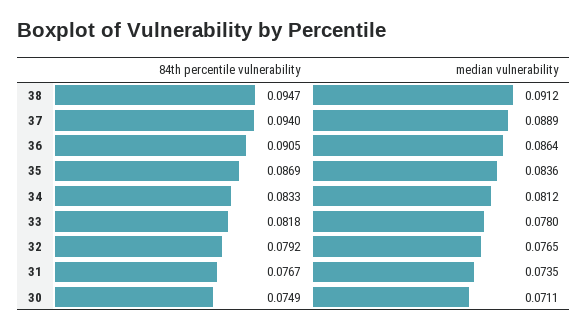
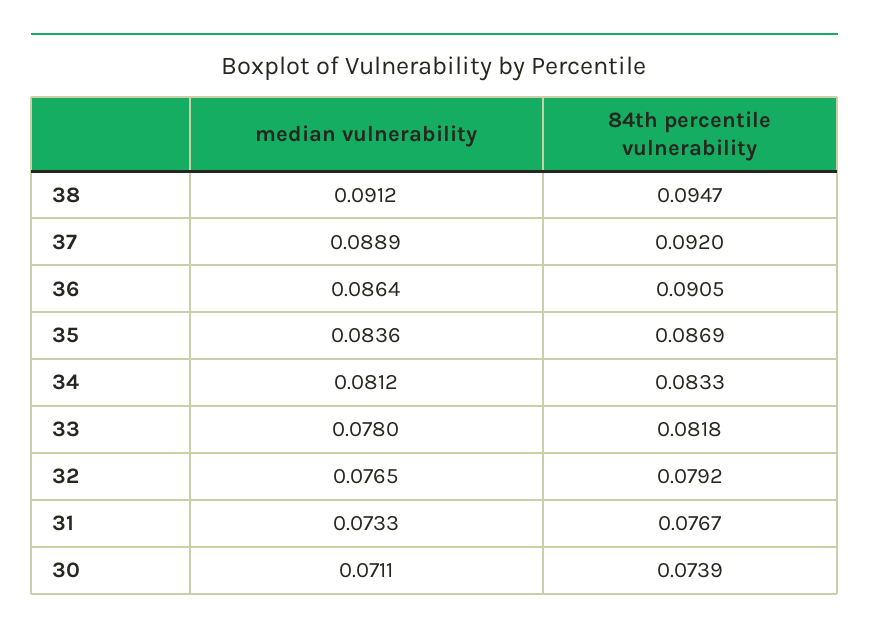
  {
    "84th percentile vulnerability": {
      "38": 0.0947,
-     "37": 0.094,
+     "37": 0.092,
      "36": 0.0905,
      "35": 0.0869,
      "34": 0.0833,
      "33": 0.0818,
      "32": 0.0792,
      "31": 0.0767,
-     "30": 0.0749
+     "30": 0.0739
    },
    "median vulnerability": {
      "38": 0.0912,
      "37": 0.0889,
      "36": 0.0864,
      "35": 0.0836,
      "34": 0.0812,
      "33": 0.078,
      "32": 0.0765,
-     "31": 0.0735,
+     "31": 0.0733,
      "30": 0.0711
    }
  }

